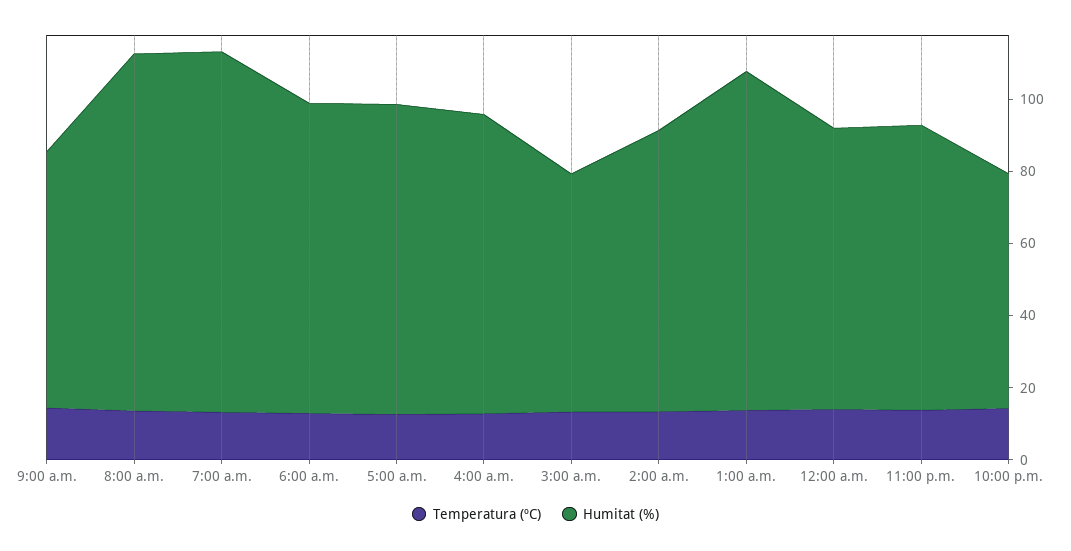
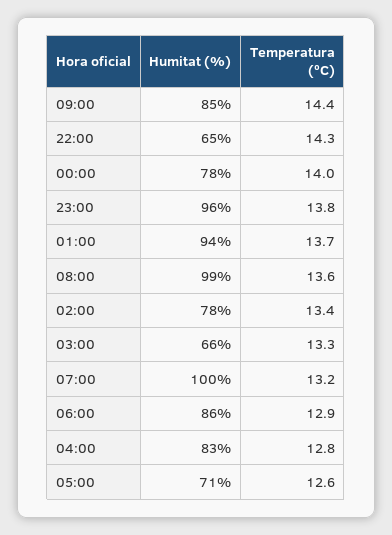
  {
    "Temperatura (ºC)": {
      "9:00 a.m.": 14.4,
      "8:00 a.m.": 13.6,
      "7:00 a.m.": 13.2,
      "6:00 a.m.": 12.9,
      "5:00 a.m.": 12.6,
      "4:00 a.m.": 12.8,
      "3:00 a.m.": 13.3,
      "2:00 a.m.": 13.4,
      "1:00 a.m.": 13.7,
      "12:00 a.m.": 14,
      "11:00 p.m.": 13.8,
      "10:00 p.m.": 14.3
    },
    "Humitat (%)": {
-     "9:00 a.m.": 70,
+     "9:00 a.m.": 85,
      "8:00 a.m.": 99,
      "7:00 a.m.": 100,
      "6:00 a.m.": 86,
-     "5:00 a.m.": 85,
+     "5:00 a.m.": 71,
      "4:00 a.m.": 83,
      "3:00 a.m.": 66,
      "2:00 a.m.": 78,
      "1:00 a.m.": 94,
      "12:00 a.m.": 78,
-     "11:00 p.m.": 80,
+     "11:00 p.m.": 96,
      "10:00 p.m.": 65
    }
  }

